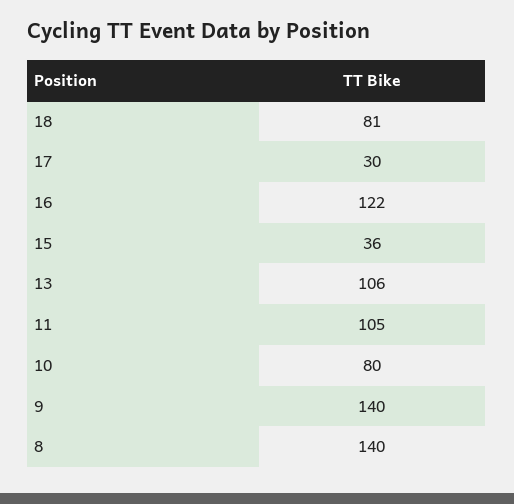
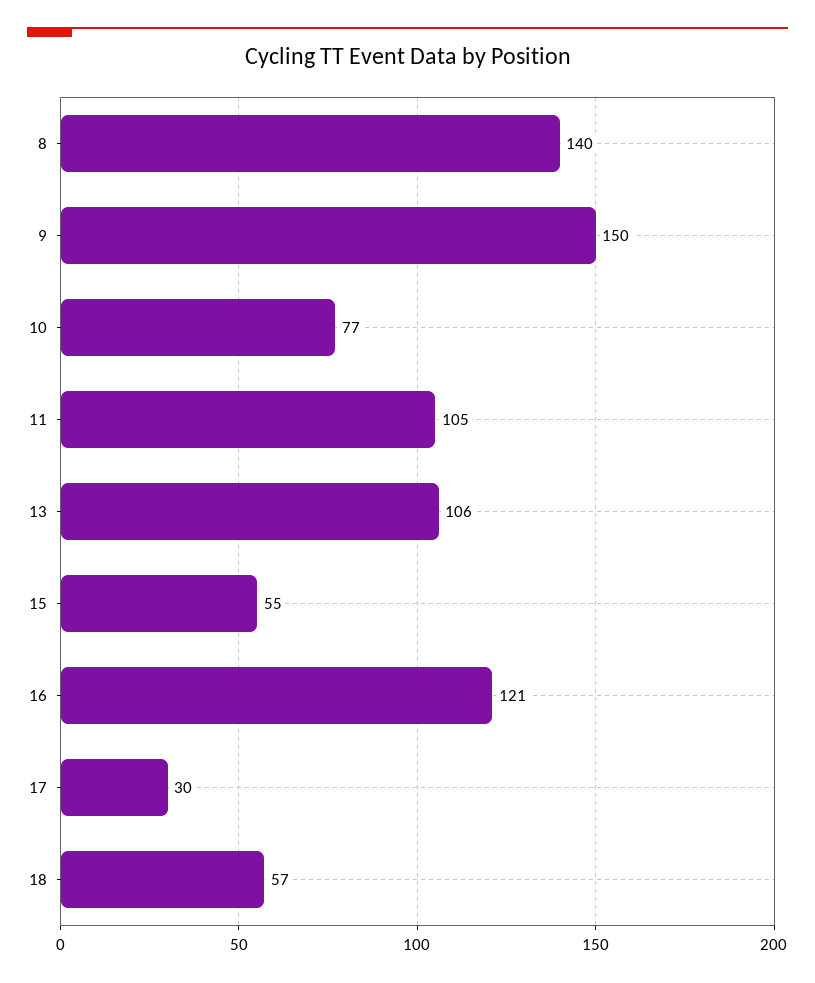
  {
-   "18": 81,
+   "18": 57,
    "17": 30,
-   "16": 122,
+   "16": 121,
-   "15": 36,
+   "15": 55,
    "13": 106,
    "11": 105,
-   "10": 80,
+   "10": 77,
-   "9": 140,
+   "9": 150,
    "8": 140
  }

